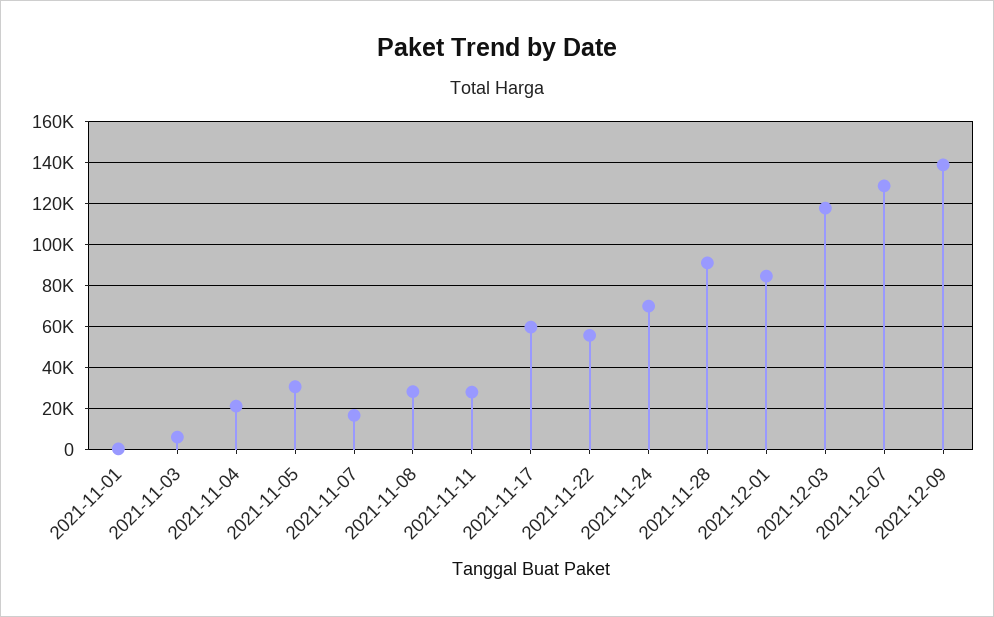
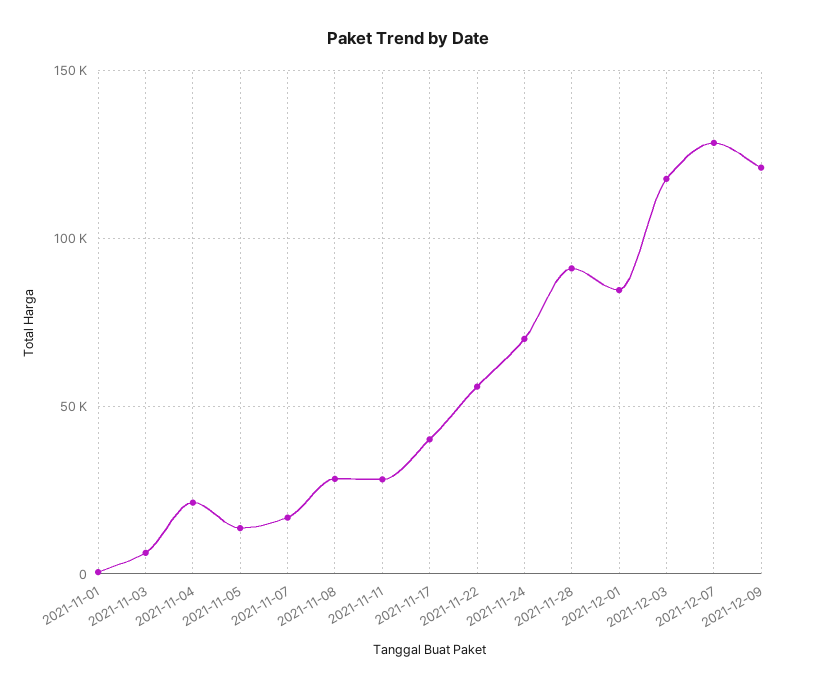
  {
    "2021-11-01": 0,
    "2021-11-03": 5000,
    "2021-11-04": 20000,
-   "2021-11-05": 30000,
+   "2021-11-05": 15000,
    "2021-11-07": 15000,
    "2021-11-08": 30000,
    "2021-11-11": 30000,
-   "2021-11-17": 60000,
+   "2021-11-17": 40000,
    "2021-11-22": 55000,
    "2021-11-24": 70000,
    "2021-11-28": 90000,
    "2021-12-01": 85000,
    "2021-12-03": 120000,
    "2021-12-07": 130000,
-   "2021-12-09": 140000
+   "2021-12-09": 120000
  }

